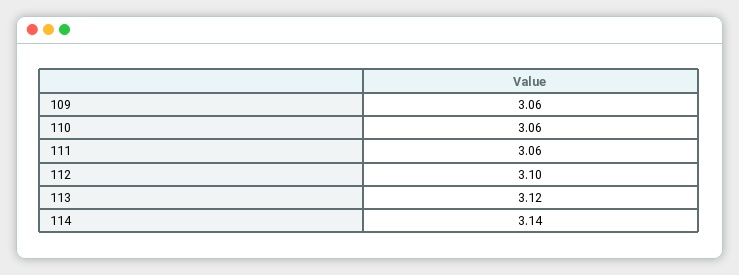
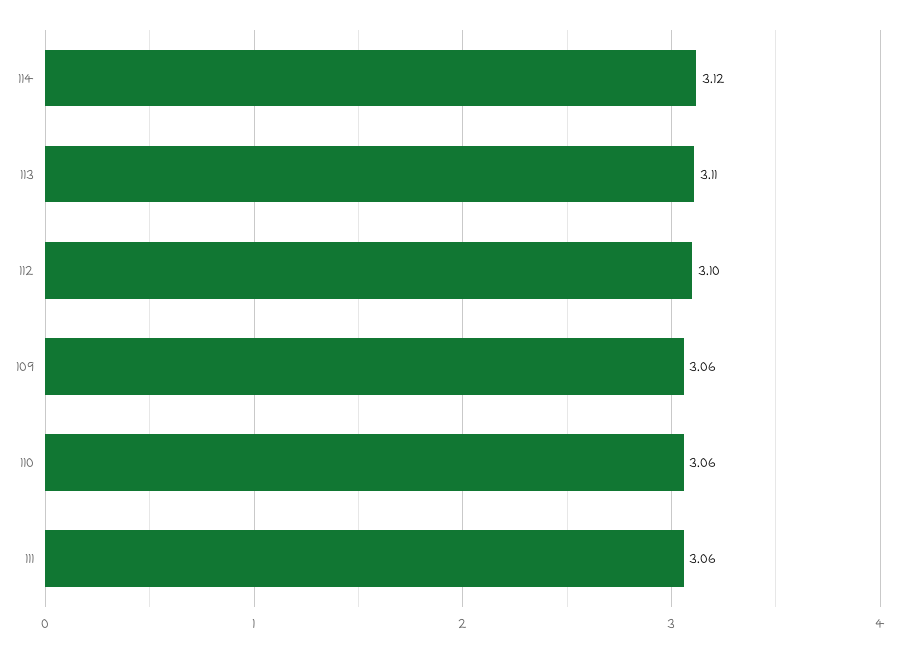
  {
    "109": 3.06,
    "110": 3.06,
    "111": 3.06,
    "112": 3.1,
-   "113": 3.12,
+   "113": 3.11,
-   "114": 3.14
+   "114": 3.12
  }

